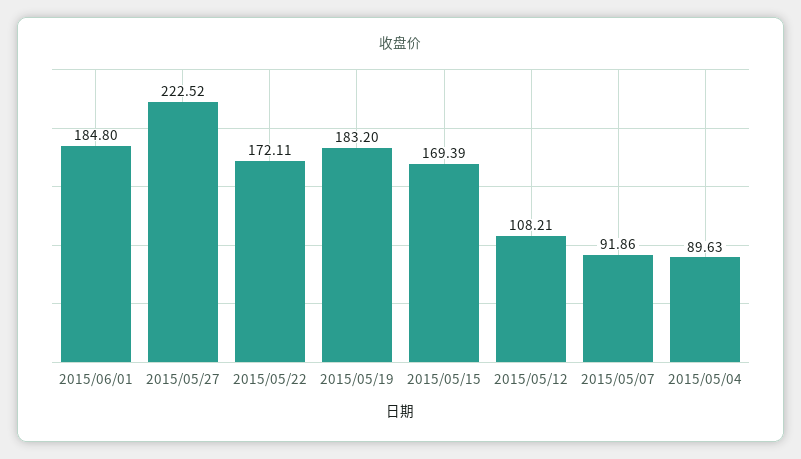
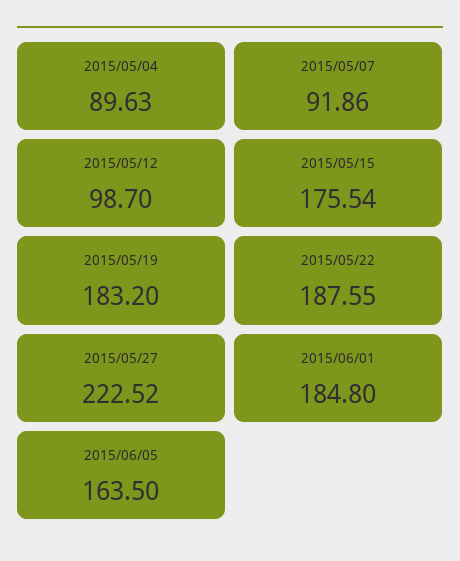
  {
    "2015/06/01": 184.8,
    "2015/05/27": 222.52,
-   "2015/05/22": 172.11,
+   "2015/05/22": 187.55,
    "2015/05/19": 183.2,
-   "2015/05/15": 169.39,
+   "2015/05/15": 175.54,
-   "2015/05/12": 108.21,
+   "2015/05/12": 98.7,
    "2015/05/07": 91.86,
-   "2015/05/04": 89.63
+   "2015/05/04": 89.63,
+   "2015/06/05": 163.5
  }

